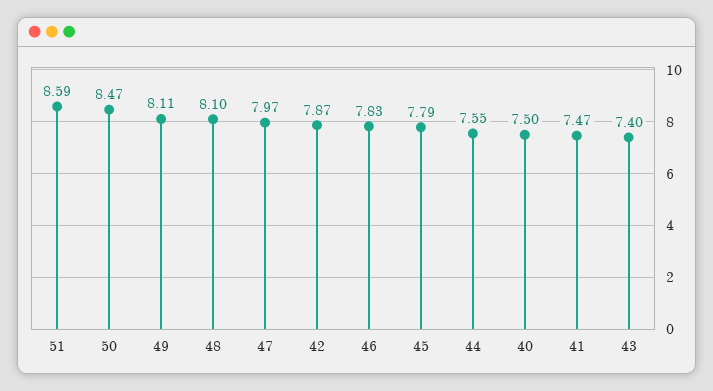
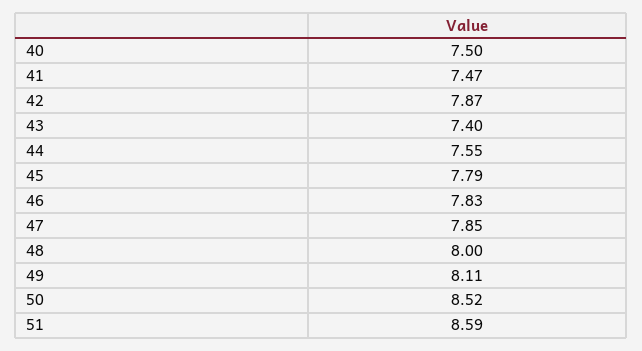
  {
    "51": 8.59,
-   "50": 8.47,
+   "50": 8.52,
    "49": 8.11,
-   "48": 8.1,
+   "48": 8,
-   "47": 7.97,
+   "47": 7.85,
    "42": 7.87,
    "46": 7.83,
    "45": 7.79,
    "44": 7.55,
    "40": 7.5,
    "41": 7.47,
    "43": 7.4
  }

